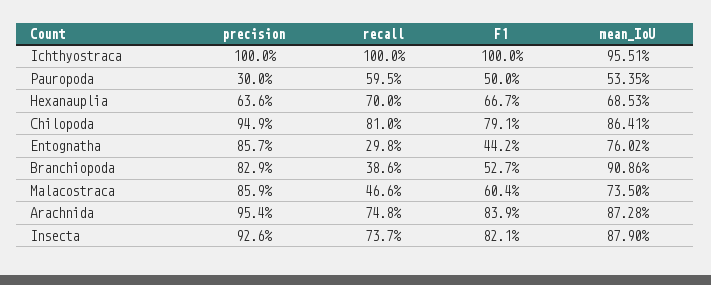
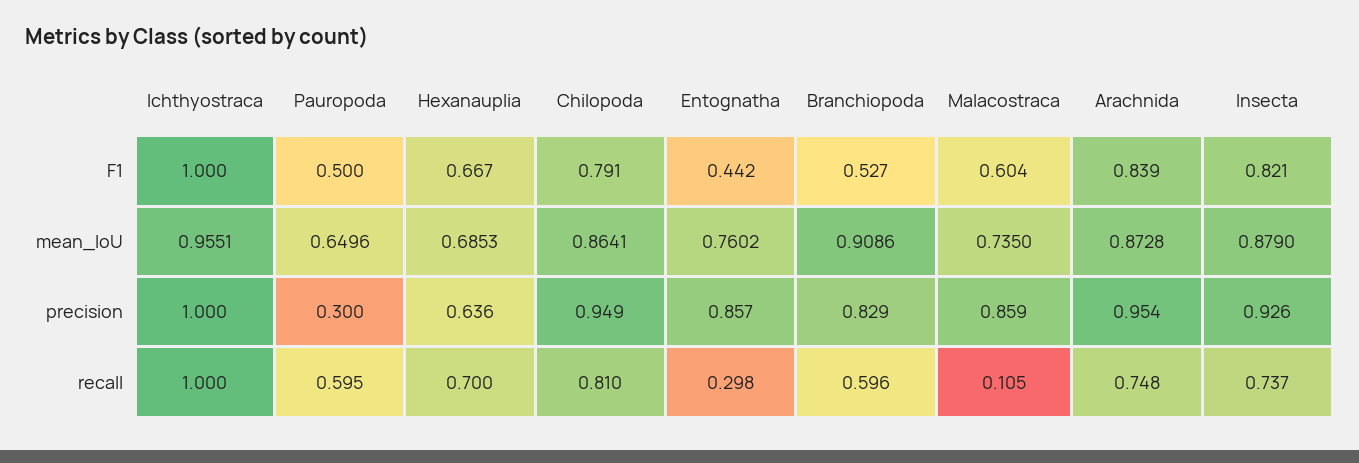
  {
    "precision": {
      "Ichthyostraca": 1,
      "Pauropoda": 0.3,
      "Hexanauplia": 0.636,
      "Chilopoda": 0.949,
      "Entognatha": 0.857,
      "Branchiopoda": 0.829,
      "Malacostraca": 0.859,
      "Arachnida": 0.954,
      "Insecta": 0.926
    },
    "recall": {
      "Ichthyostraca": 1,
      "Pauropoda": 0.595,
      "Hexanauplia": 0.7,
      "Chilopoda": 0.81,
      "Entognatha": 0.298,
-     "Branchiopoda": 0.386,
+     "Branchiopoda": 0.596,
-     "Malacostraca": 0.466,
+     "Malacostraca": 0.105,
      "Arachnida": 0.748,
      "Insecta": 0.737
    },
    "F1": {
      "Ichthyostraca": 1,
      "Pauropoda": 0.5,
      "Hexanauplia": 0.667,
      "Chilopoda": 0.791,
      "Entognatha": 0.442,
      "Branchiopoda": 0.527,
      "Malacostraca": 0.604,
      "Arachnida": 0.839,
      "Insecta": 0.821
    },
    "mean_IoU": {
      "Ichthyostraca": 0.9551,
-     "Pauropoda": 0.5335,
+     "Pauropoda": 0.6496,
      "Hexanauplia": 0.6853,
      "Chilopoda": 0.8641,
      "Entognatha": 0.7602,
      "Branchiopoda": 0.9086,
      "Malacostraca": 0.735,
      "Arachnida": 0.8728,
      "Insecta": 0.879
    }
  }

